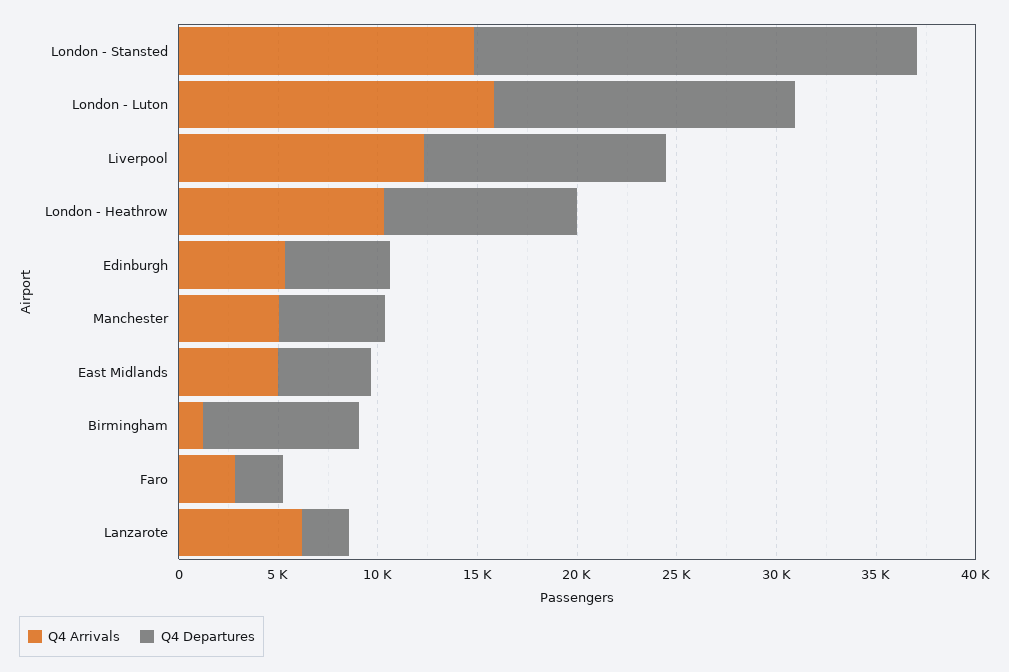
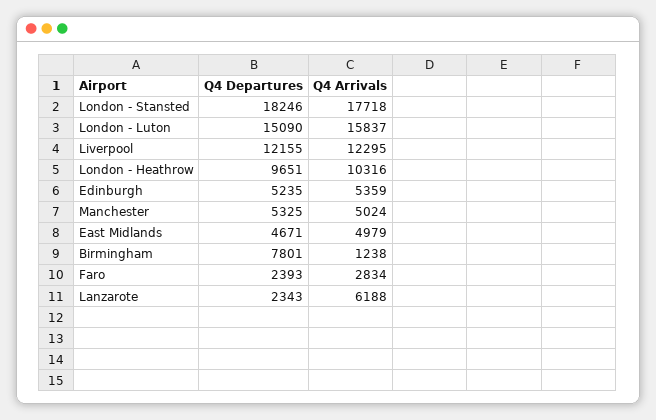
  {
    "Q4 Arrivals": {
-     "London - Stansted": 15000,
+     "London - Stansted": 17718,
      "London - Luton": 15837,
      "Liverpool": 12295,
      "London - Heathrow": 10316,
      "Edinburgh": 5359,
      "Manchester": 5024,
      "East Midlands": 4979,
      "Birmingham": 1238,
      "Faro": 2834,
      "Lanzarote": 6188
    },
    "Q4 Departures": {
-     "London - Stansted": 22000,
+     "London - Stansted": 18246,
      "London - Luton": 15090,
      "Liverpool": 12155,
      "London - Heathrow": 9651,
      "Edinburgh": 5235,
      "Manchester": 5325,
      "East Midlands": 4671,
      "Birmingham": 7801,
      "Faro": 2393,
      "Lanzarote": 2343
    }
  }

